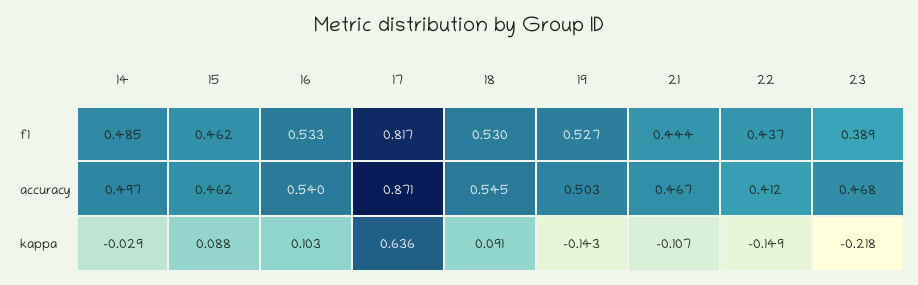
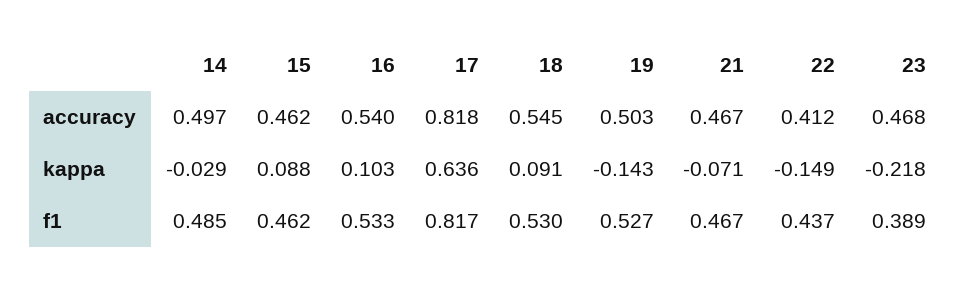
  {
    "14": {
      "f1": 0.485,
      "accuracy": 0.497,
      "kappa": -0.029
    },
    "15": {
      "f1": 0.462,
      "accuracy": 0.462,
      "kappa": 0.088
    },
    "16": {
      "f1": 0.533,
      "accuracy": 0.54,
      "kappa": 0.103
    },
    "17": {
      "f1": 0.817,
-     "accuracy": 0.871,
+     "accuracy": 0.818,
      "kappa": 0.636
    },
    "18": {
      "f1": 0.53,
      "accuracy": 0.545,
      "kappa": 0.091
    },
    "19": {
      "f1": 0.527,
      "accuracy": 0.503,
      "kappa": -0.143
    },
    "21": {
-     "f1": 0.444,
+     "f1": 0.467,
      "accuracy": 0.467,
-     "kappa": -0.107
+     "kappa": -0.071
    },
    "22": {
      "f1": 0.437,
      "accuracy": 0.412,
      "kappa": -0.149
    },
    "23": {
      "f1": 0.389,
      "accuracy": 0.468,
      "kappa": -0.218
    }
  }

